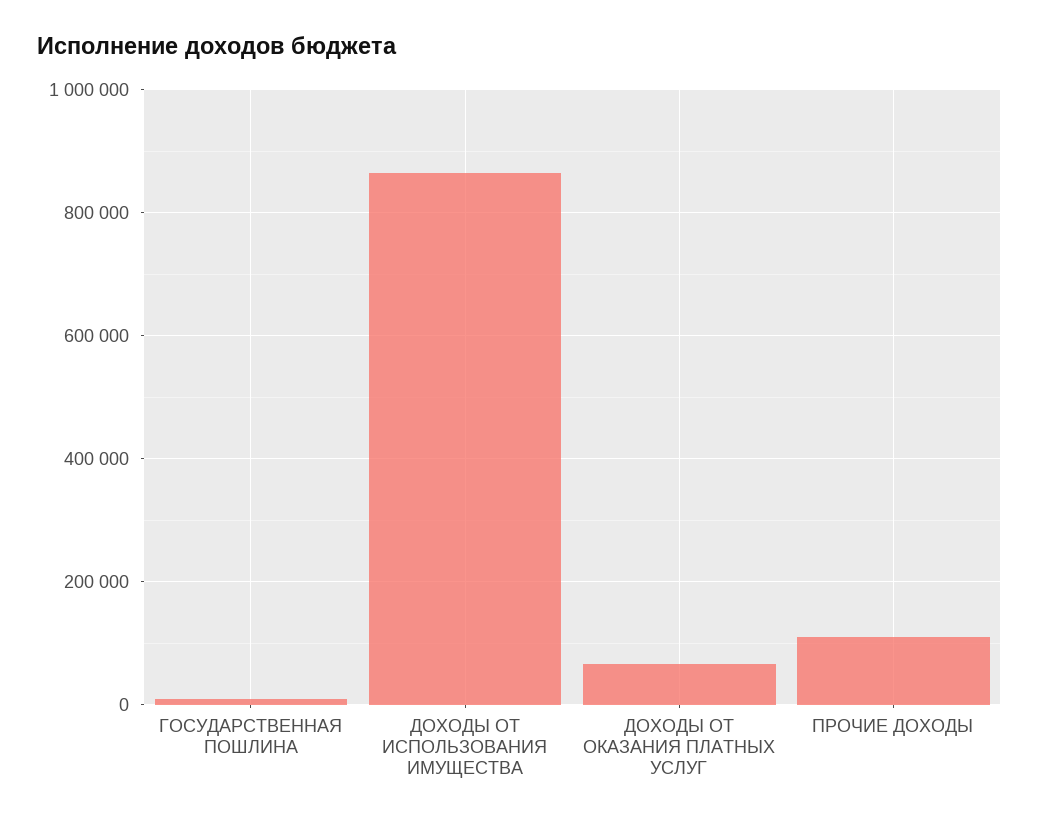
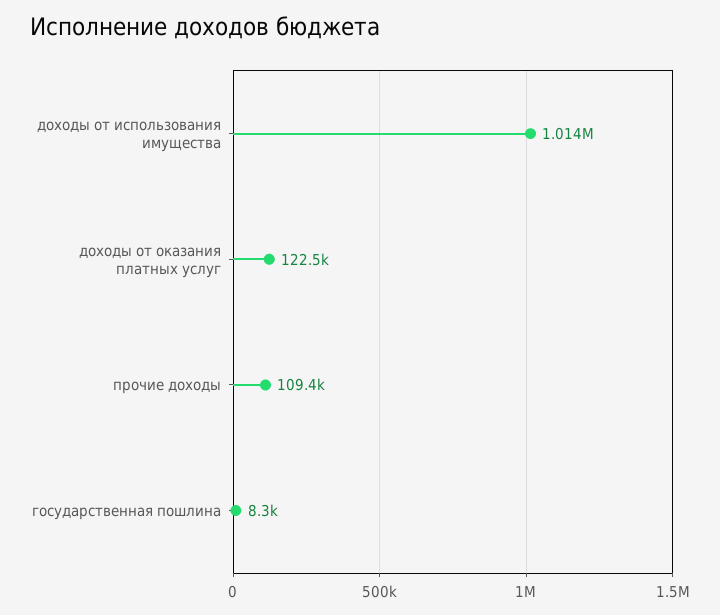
  {
    "ГОСУДАРСТВЕННАЯ ПОШЛИНА": 8300,
-   "ДОХОДЫ ОТ ИСПОЛЬЗОВАНИЯ ИМУЩЕСТВА": 860000,
+   "ДОХОДЫ ОТ ИСПОЛЬЗОВАНИЯ ИМУЩЕСТВА": 1014000,
-   "ДОХОДЫ ОТ ОКАЗАНИЯ ПЛАТНЫХ УСЛУГ": 60000,
+   "ДОХОДЫ ОТ ОКАЗАНИЯ ПЛАТНЫХ УСЛУГ": 122500,
    "ПРОЧИЕ ДОХОДЫ": 109400
  }

